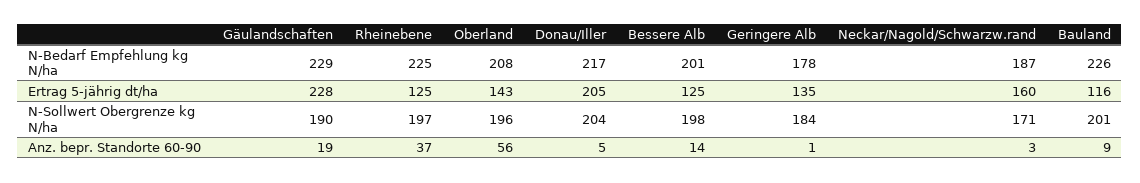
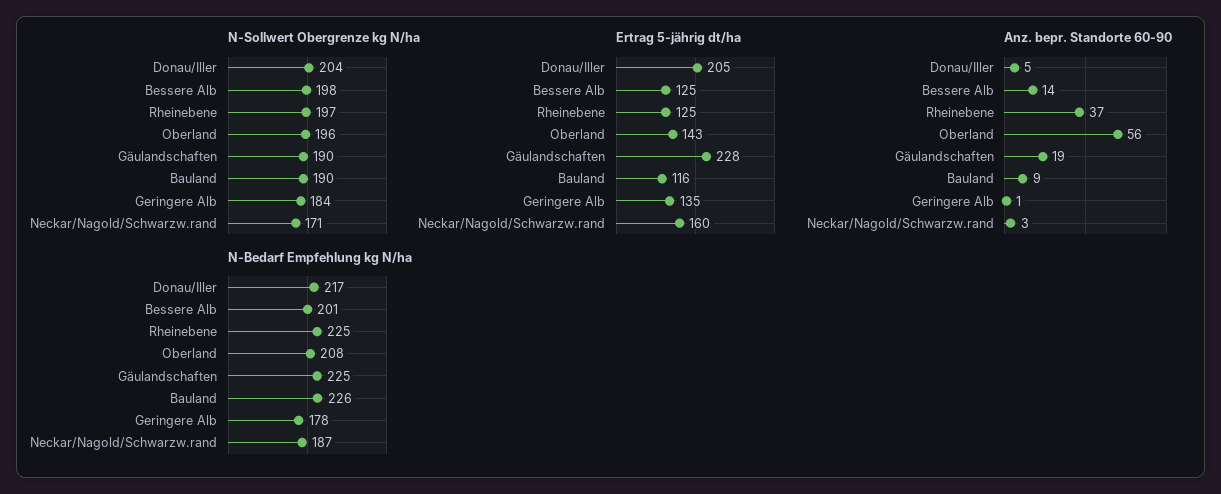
  {
    "N-Bedarf Empfehlung kg N/ha": {
-     "Gäulandschaften": 229,
+     "Gäulandschaften": 225,
      "Rheinebene": 225,
      "Oberland": 208,
      "Donau/Iller": 217,
      "Bessere Alb": 201,
      "Geringere Alb": 178,
      "Neckar/Nagold/Schwarzw.rand": 187,
      "Bauland": 226
    },
    "Ertrag 5-jährig dt/ha": {
      "Gäulandschaften": 228,
      "Rheinebene": 125,
      "Oberland": 143,
      "Donau/Iller": 205,
      "Bessere Alb": 125,
      "Geringere Alb": 135,
      "Neckar/Nagold/Schwarzw.rand": 160,
      "Bauland": 116
    },
    "N-Sollwert Obergrenze kg N/ha": {
      "Gäulandschaften": 190,
      "Rheinebene": 197,
      "Oberland": 196,
      "Donau/Iller": 204,
      "Bessere Alb": 198,
      "Geringere Alb": 184,
      "Neckar/Nagold/Schwarzw.rand": 171,
-     "Bauland": 201
+     "Bauland": 190
    },
    "Anz. bepr. Standorte 60-90": {
      "Gäulandschaften": 19,
      "Rheinebene": 37,
      "Oberland": 56,
      "Donau/Iller": 5,
      "Bessere Alb": 14,
      "Geringere Alb": 1,
      "Neckar/Nagold/Schwarzw.rand": 3,
      "Bauland": 9
    }
  }

